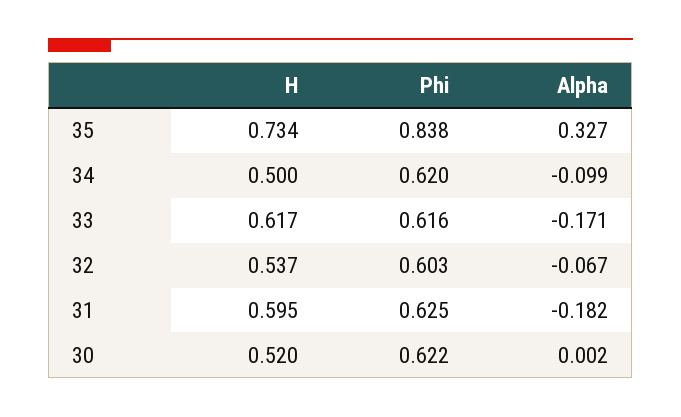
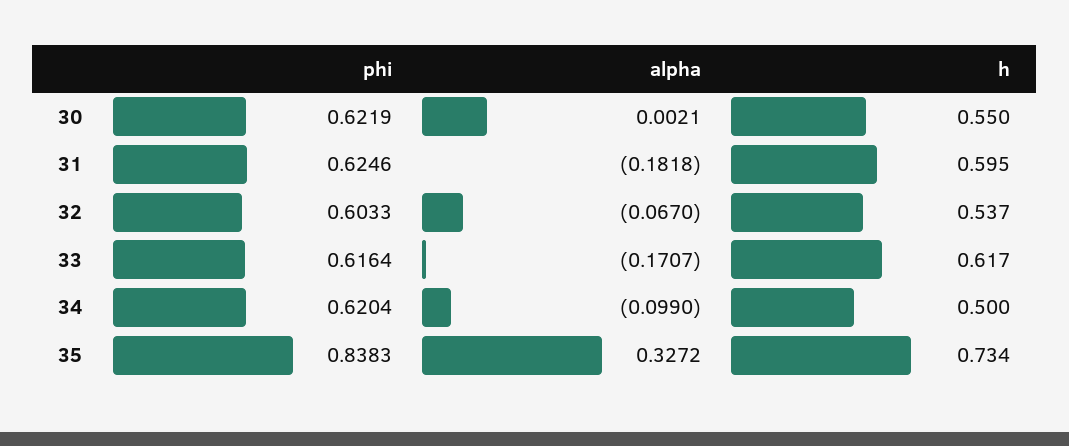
  {
    "H": {
      "35": 0.734,
      "34": 0.5,
      "33": 0.617,
      "32": 0.537,
      "31": 0.595,
-     "30": 0.52
+     "30": 0.55
    },
    "Phi": {
      "35": 0.8383,
      "34": 0.6204,
      "33": 0.6164,
      "32": 0.6033,
      "31": 0.6246,
      "30": 0.6219
    },
    "Alpha": {
      "35": 0.3272,
      "34": -0.099,
      "33": -0.1707,
      "32": -0.067,
      "31": -0.1818,
      "30": 0.0021
    }
  }

